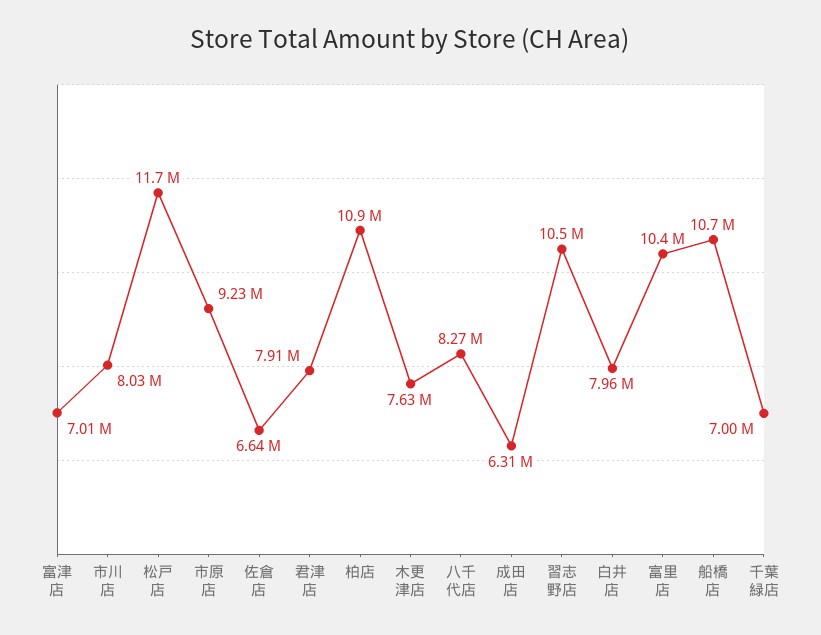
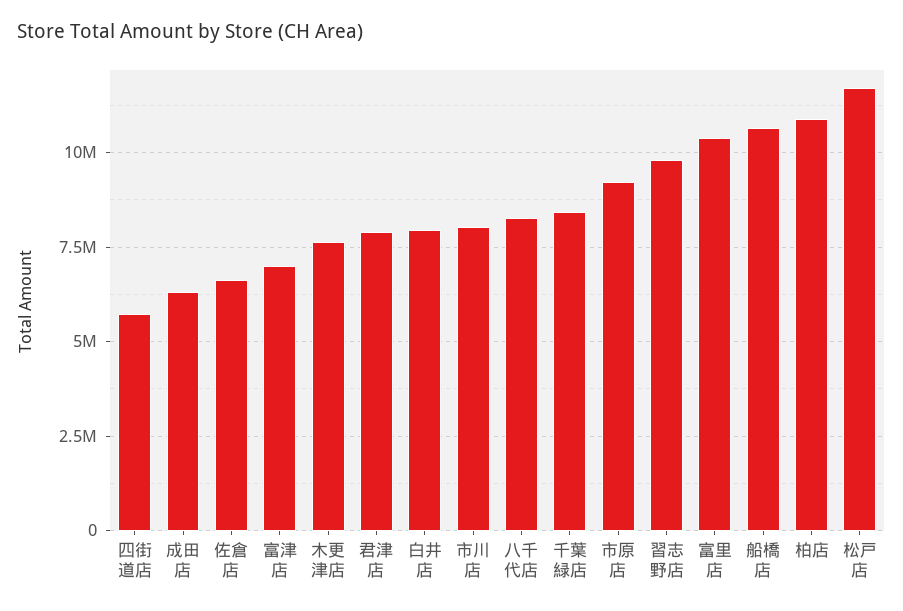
  {
    "富津店": 7010000,
    "市川店": 8030000,
    "松戸店": 11700000,
    "市原店": 9230000,
    "佐倉店": 6640000,
    "君津店": 7910000,
    "柏店": 10900000,
    "木更津店": 7630000,
    "八千代店": 8270000,
    "成田店": 6310000,
-   "習志野店": 10500000,
+   "習志野店": 9750000,
    "白井店": 7960000,
    "富里店": 10400000,
    "船橋店": 10700000,
-   "千葉緑店": 7000000
+   "千葉緑店": 8500000,
+   "四街道店": 5750000
  }

